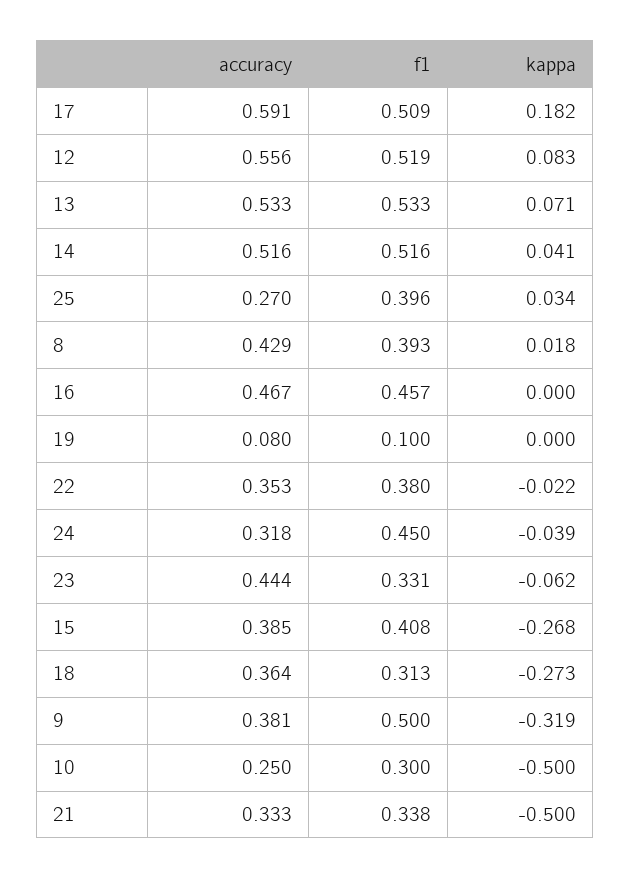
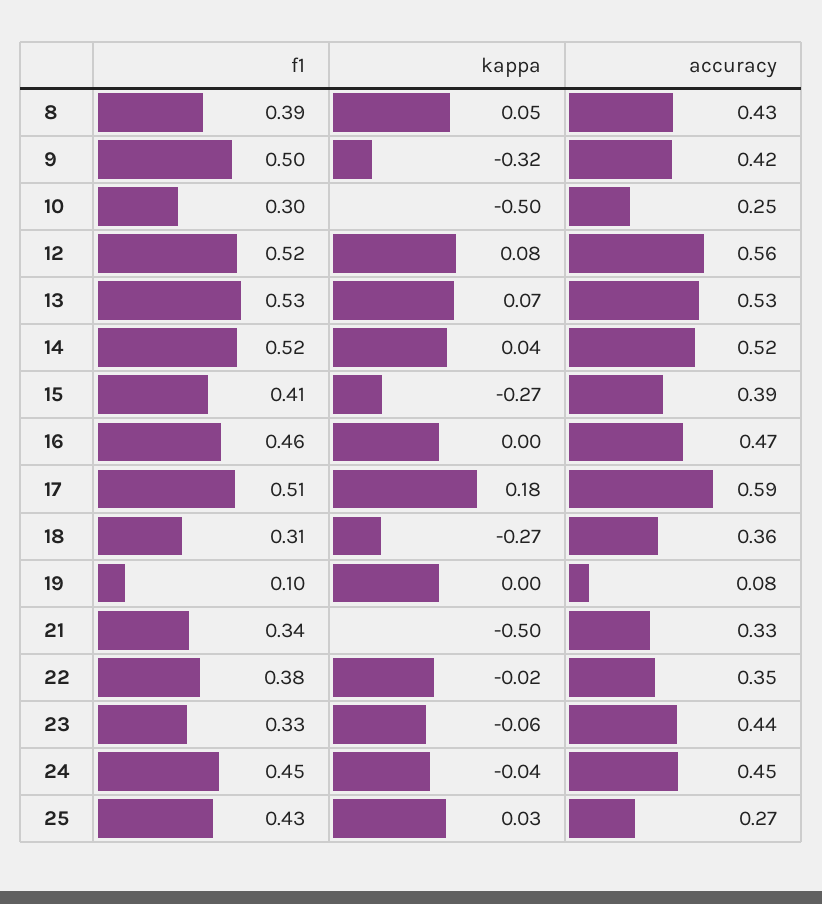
  {
    "accuracy": {
      "17": 0.591,
      "12": 0.556,
      "13": 0.533,
      "14": 0.516,
      "25": 0.27,
      "8": 0.429,
      "16": 0.467,
      "19": 0.08,
      "22": 0.353,
-     "24": 0.318,
+     "24": 0.45,
      "23": 0.444,
      "15": 0.385,
      "18": 0.364,
-     "9": 0.381,
+     "9": 0.42,
      "10": 0.25,
      "21": 0.333
    },
    "f1": {
      "17": 0.509,
      "12": 0.519,
      "13": 0.533,
      "14": 0.516,
-     "25": 0.396,
+     "25": 0.43,
      "8": 0.393,
      "16": 0.457,
      "19": 0.1,
      "22": 0.38,
      "24": 0.45,
      "23": 0.331,
      "15": 0.408,
      "18": 0.313,
      "9": 0.5,
      "10": 0.3,
      "21": 0.338
    },
    "kappa": {
      "17": 0.182,
      "12": 0.083,
      "13": 0.071,
      "14": 0.041,
      "25": 0.034,
-     "8": 0.018,
+     "8": 0.05,
      "16": 0,
      "19": 0,
      "22": -0.022,
      "24": -0.039,
      "23": -0.062,
      "15": -0.268,
      "18": -0.273,
      "9": -0.319,
      "10": -0.5,
      "21": -0.5
    }
  }

